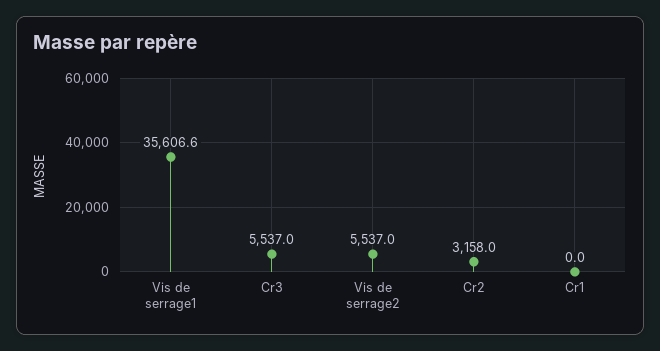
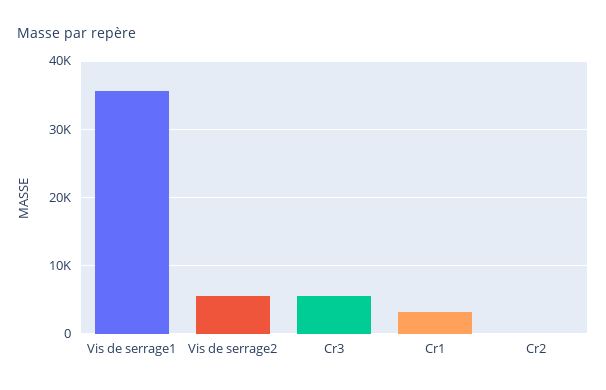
  {
    "Vis de serrage1": 35606.6,
    "Cr3": 5537,
    "Vis de serrage2": 5537,
-   "Cr2": 3158,
+   "Cr2": 0,
-   "Cr1": 0
+   "Cr1": 3000
  }

